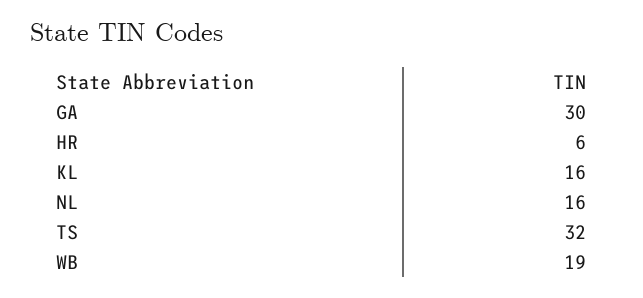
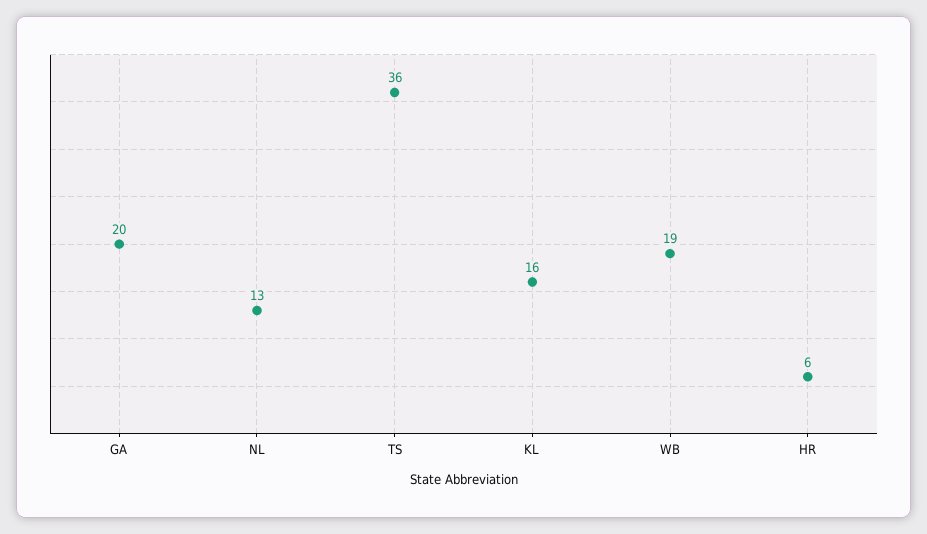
  {
-   "GA": 30,
+   "GA": 20,
    "HR": 6,
    "KL": 16,
-   "NL": 16,
+   "NL": 13,
-   "TS": 32,
+   "TS": 36,
    "WB": 19
  }

